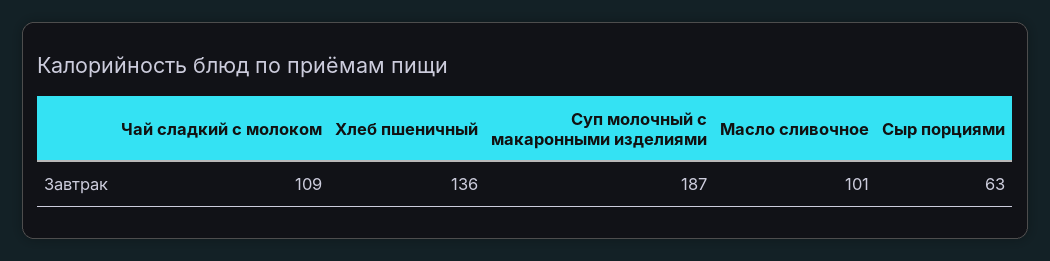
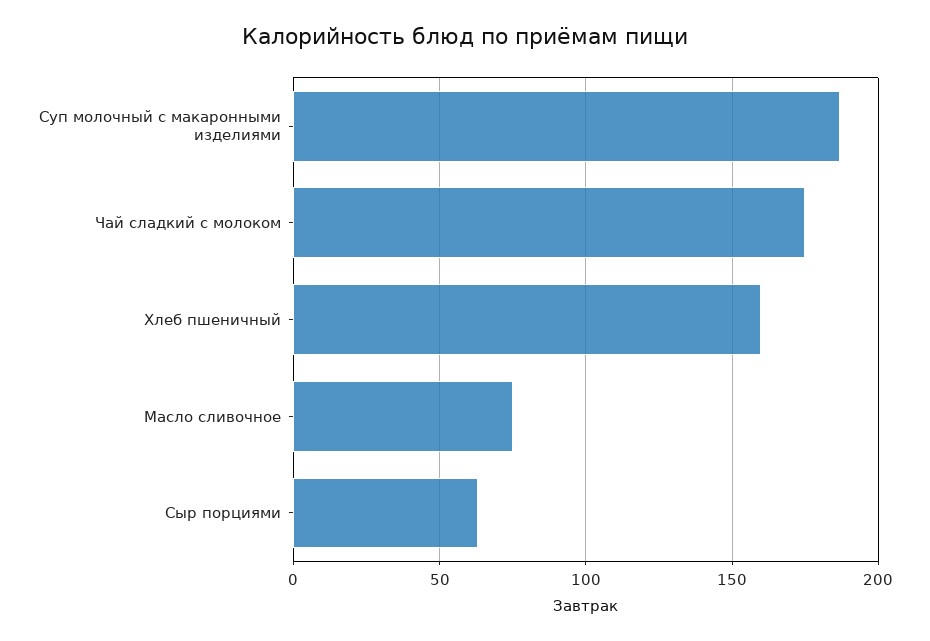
  {
-   "Чай сладкий с молоком": 109,
+   "Чай сладкий с молоком": 175,
-   "Хлеб пшеничный": 136,
+   "Хлеб пшеничный": 160,
    "Суп молочный с макаронными изделиями": 187,
-   "Масло сливочное": 101,
+   "Масло сливочное": 75,
    "Сыр порциями": 63
  }

